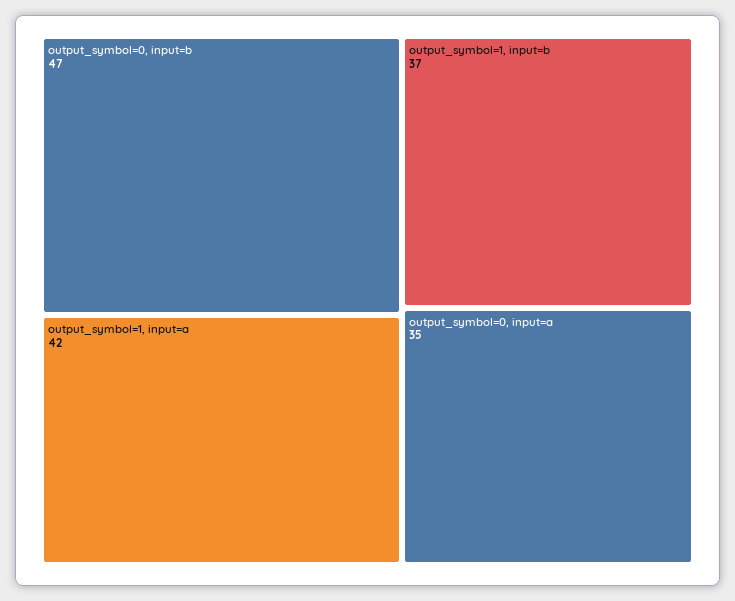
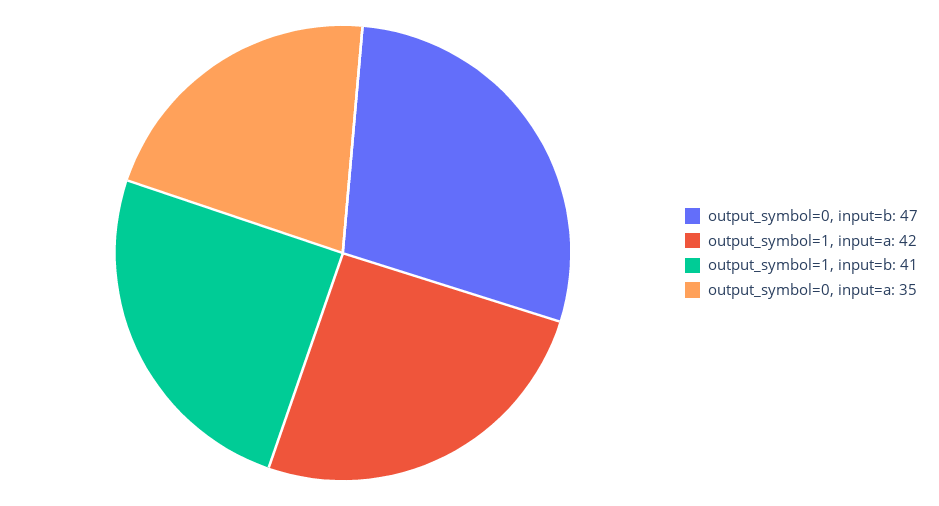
  {
    "output_symbol=0, input=b": 47,
    "output_symbol=1, input=a": 42,
-   "output_symbol=1, input=b": 37,
+   "output_symbol=1, input=b": 41,
    "output_symbol=0, input=a": 35
  }

